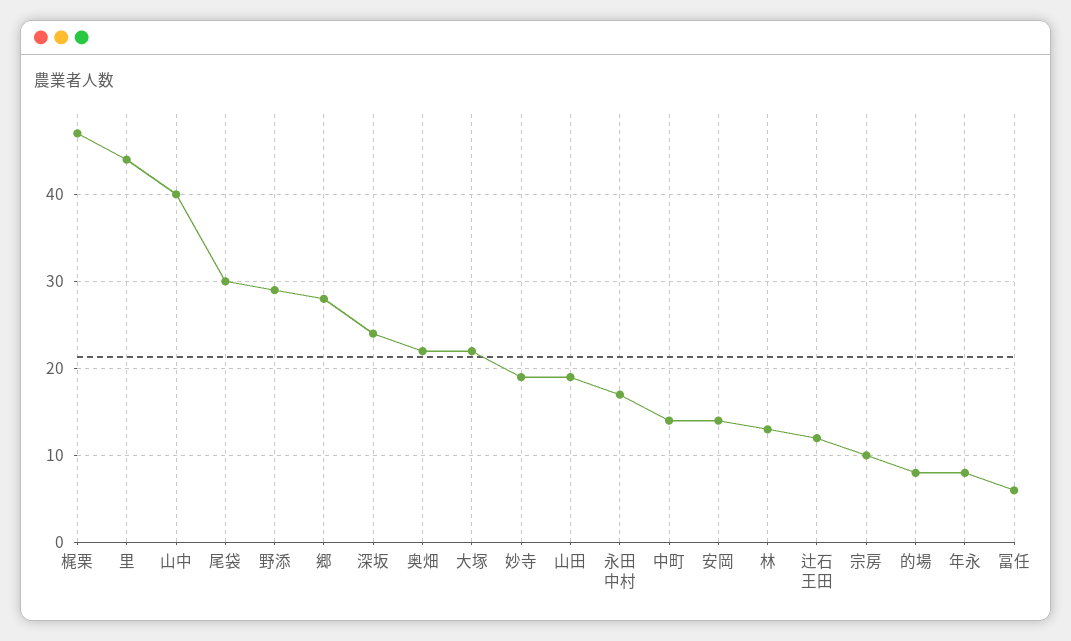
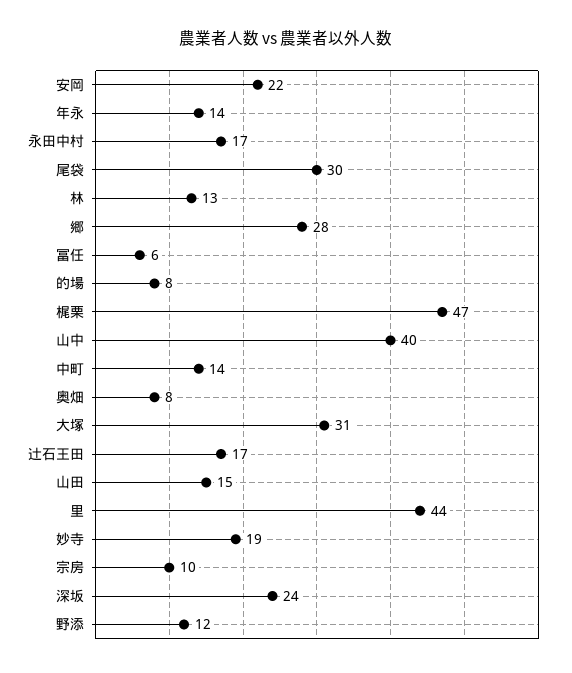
  {
    "梶栗": 47,
    "里": 44,
    "山中": 40,
    "尾袋": 30,
-   "野添": 29,
+   "野添": 12,
    "郷": 28,
    "深坂": 24,
-   "奥畑": 22,
+   "奥畑": 8,
-   "大塚": 22,
+   "大塚": 31,
    "妙寺": 19,
-   "山田": 19,
+   "山田": 15,
    "永田中村": 17,
    "中町": 14,
-   "安岡": 14,
+   "安岡": 22,
    "林": 13,
-   "辻石王田": 12,
+   "辻石王田": 17,
    "宗房": 10,
    "的場": 8,
-   "年永": 8,
+   "年永": 14,
    "冨任": 6
  }

